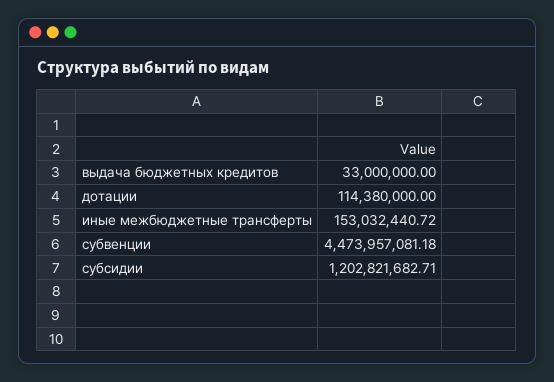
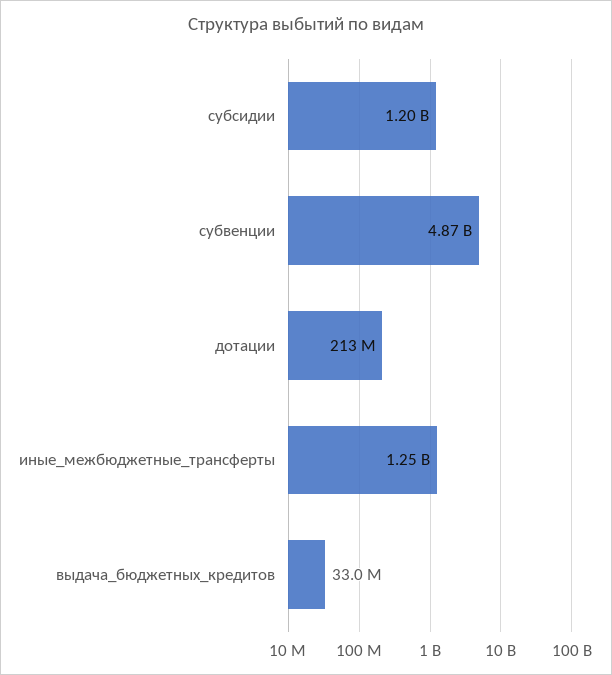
  {
    "выдача бюджетных кредитов": 33000000,
-   "дотации": 114380000,
+   "дотации": 213000000,
-   "иные межбюджетные трансферты": 153032440.72,
+   "иные межбюджетные трансферты": 1250000000,
-   "субвенции": 4473957081.18,
+   "субвенции": 4870000000,
    "субсидии": 1202821682.71
  }

